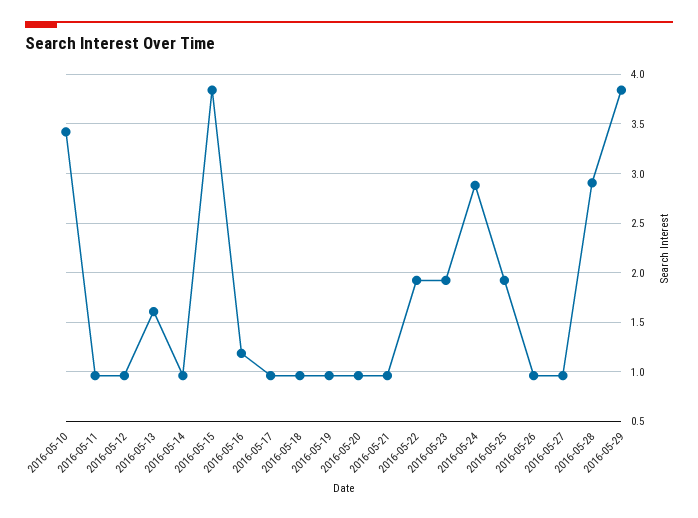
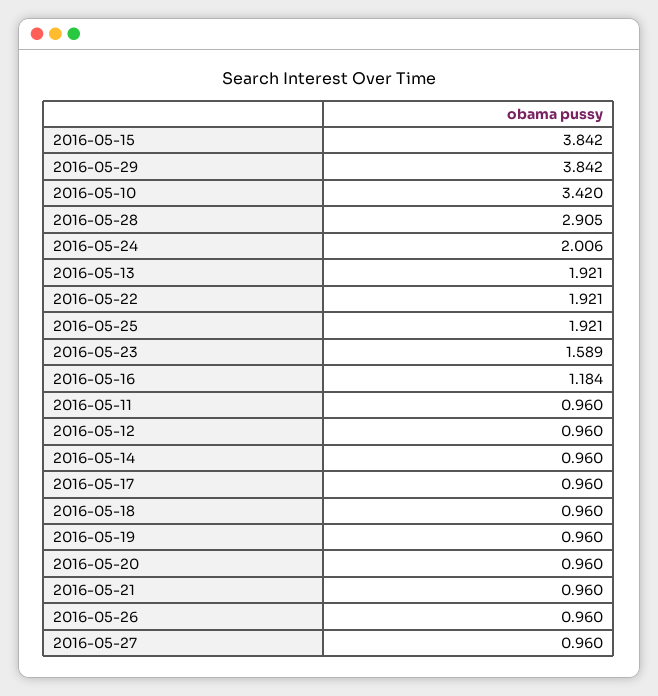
  {
    "2016-05-10": 3.42,
    "2016-05-11": 0.96,
    "2016-05-12": 0.96,
-   "2016-05-13": 1.6,
+   "2016-05-13": 1.921,
    "2016-05-14": 0.96,
    "2016-05-15": 3.842,
    "2016-05-16": 1.184,
    "2016-05-17": 0.96,
    "2016-05-18": 0.96,
    "2016-05-19": 0.96,
    "2016-05-20": 0.96,
    "2016-05-21": 0.96,
    "2016-05-22": 1.921,
-   "2016-05-23": 1.9,
+   "2016-05-23": 1.589,
-   "2016-05-24": 2.9,
+   "2016-05-24": 2.006,
    "2016-05-25": 1.921,
    "2016-05-26": 0.96,
    "2016-05-27": 0.96,
    "2016-05-28": 2.905,
    "2016-05-29": 3.842
  }

